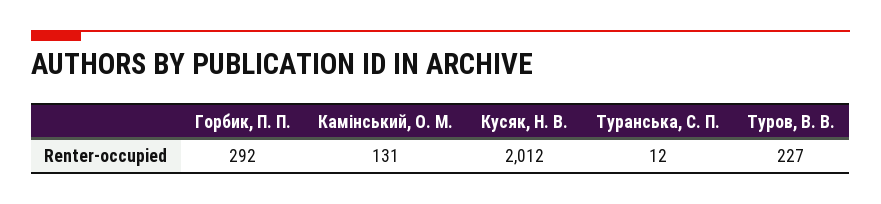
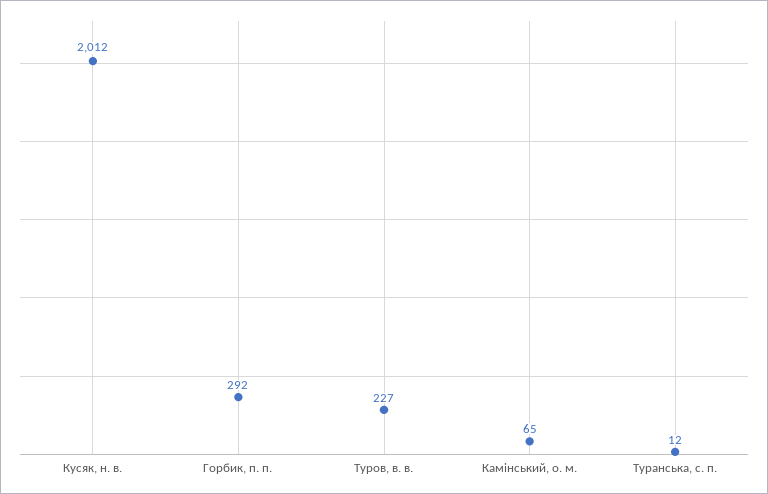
  {
    "Горбик, П. П.": 292,
-   "Камінський, О. М.": 131,
+   "Камінський, О. М.": 65,
    "Кусяк, Н. В.": 2012,
    "Туранська, С. П.": 12,
    "Туров, В. В.": 227
  }

